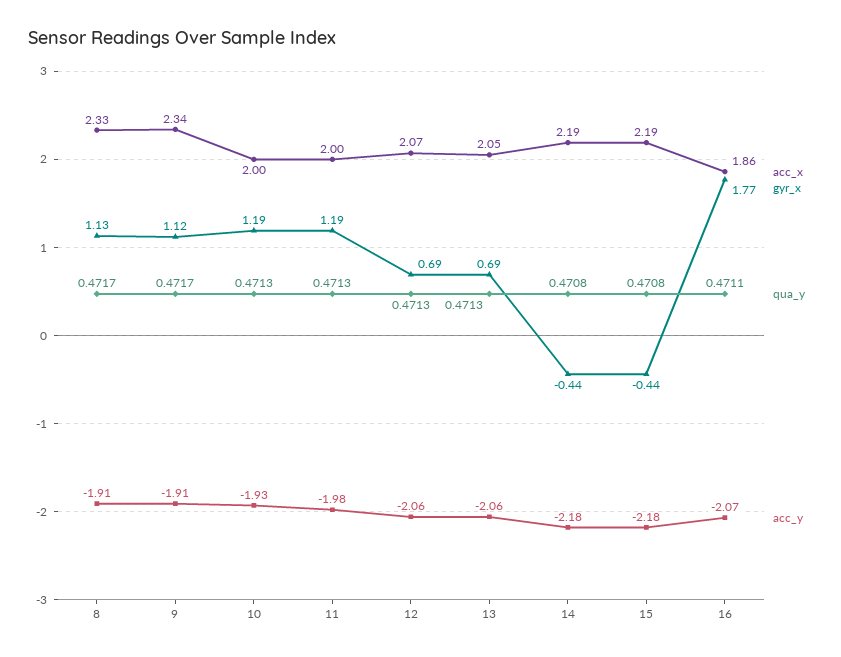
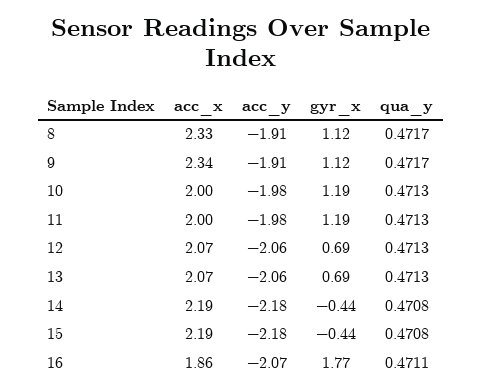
  {
    "acc_x": {
      "8": 2.33,
      "9": 2.34,
      "10": 2,
      "11": 2,
      "12": 2.07,
-     "13": 2.05,
+     "13": 2.07,
      "14": 2.19,
      "15": 2.19,
      "16": 1.86
    },
    "gyr_x": {
-     "8": 1.13,
+     "8": 1.12,
      "9": 1.12,
      "10": 1.19,
      "11": 1.19,
      "12": 0.69,
      "13": 0.69,
      "14": -0.44,
      "15": -0.44,
      "16": 1.77
    },
    "qua_y": {
      "8": 0.4717,
      "9": 0.4717,
      "10": 0.4713,
      "11": 0.4713,
      "12": 0.4713,
      "13": 0.4713,
      "14": 0.4708,
      "15": 0.4708,
      "16": 0.4711
    },
    "acc_y": {
      "8": -1.91,
      "9": -1.91,
-     "10": -1.93,
+     "10": -1.98,
      "11": -1.98,
      "12": -2.06,
      "13": -2.06,
      "14": -2.18,
      "15": -2.18,
      "16": -2.07
    }
  }

